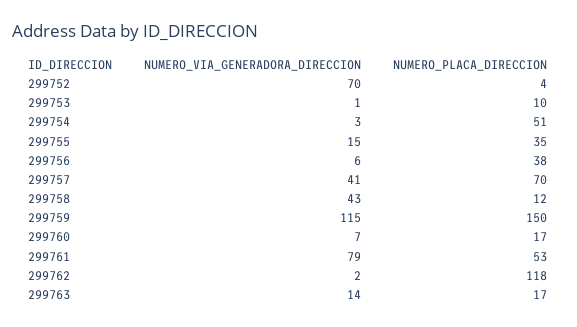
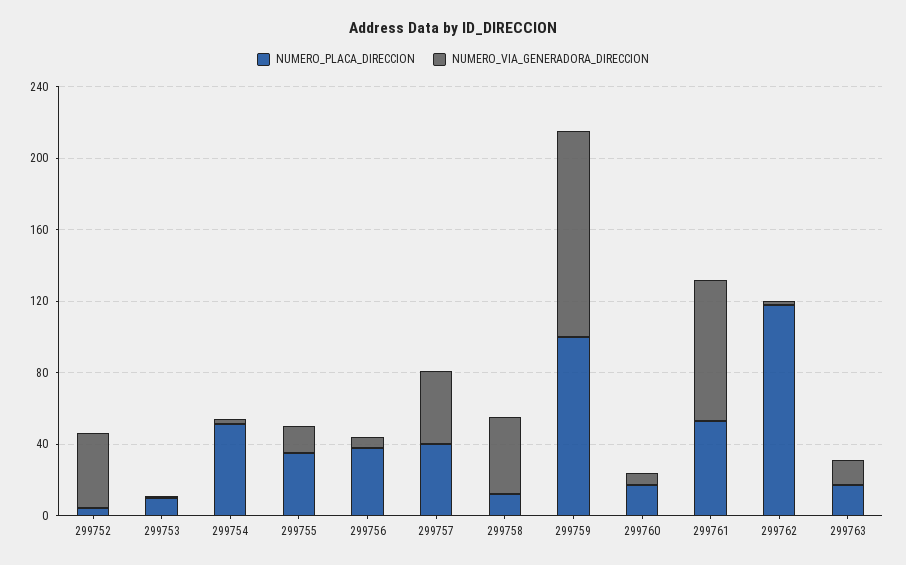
  {
    "NUMERO_VIA_GENERADORA_DIRECCION": {
-     "299752": 70,
+     "299752": 40,
      "299753": 1,
      "299754": 3,
      "299755": 15,
      "299756": 6,
      "299757": 41,
      "299758": 43,
      "299759": 115,
      "299760": 7,
      "299761": 79,
      "299762": 2,
      "299763": 14
    },
    "NUMERO_PLACA_DIRECCION": {
      "299752": 4,
      "299753": 10,
      "299754": 51,
      "299755": 35,
      "299756": 38,
-     "299757": 70,
+     "299757": 40,
      "299758": 12,
-     "299759": 150,
+     "299759": 100,
      "299760": 17,
      "299761": 53,
      "299762": 118,
      "299763": 17
    }
  }

